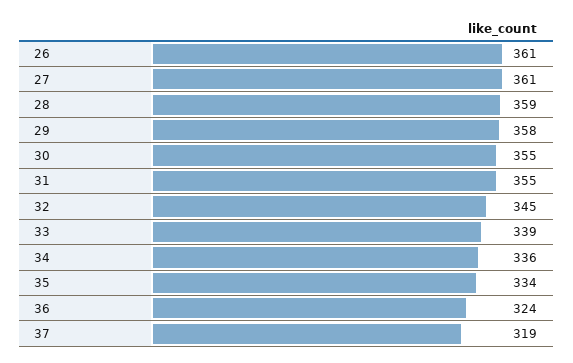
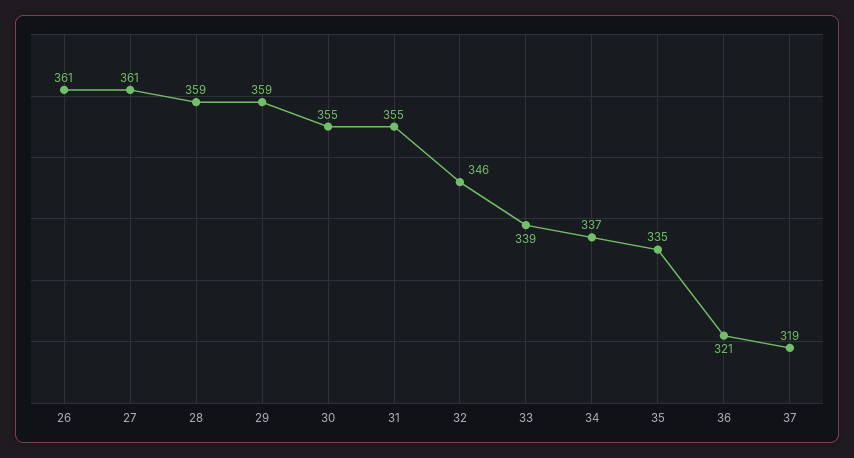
  {
    "26": 361,
    "27": 361,
    "28": 359,
-   "29": 358,
+   "29": 359,
    "30": 355,
    "31": 355,
-   "32": 345,
+   "32": 346,
    "33": 339,
-   "34": 336,
+   "34": 337,
-   "35": 334,
+   "35": 335,
-   "36": 324,
+   "36": 321,
    "37": 319
  }

